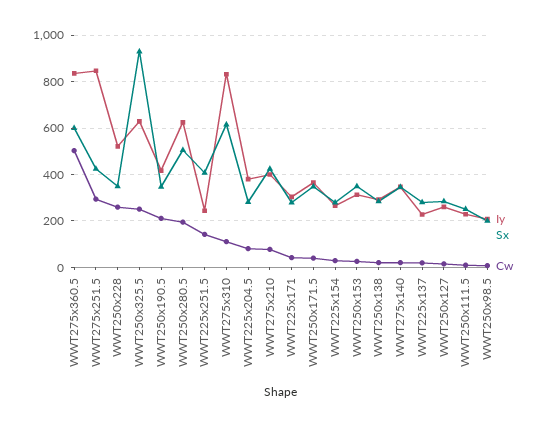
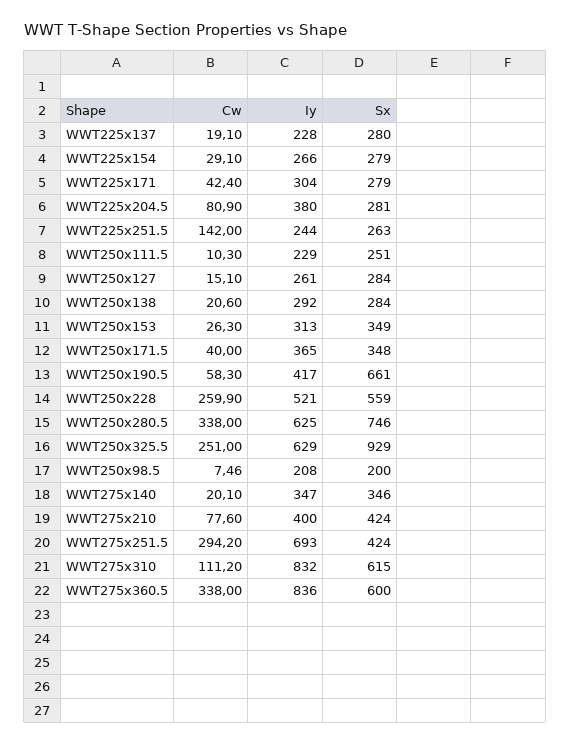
  {
    "Iy": {
      "WWT275x360.5": 836,
-     "WWT275x251.5": 850,
+     "WWT275x251.5": 693,
      "WWT250x228": 521,
      "WWT250x325.5": 629,
      "WWT250x190.5": 417,
      "WWT250x280.5": 625,
      "WWT225x251.5": 244,
      "WWT275x310": 832,
      "WWT225x204.5": 380,
      "WWT275x210": 400,
      "WWT225x171": 304,
      "WWT250x171.5": 365,
      "WWT225x154": 266,
      "WWT250x153": 313,
      "WWT250x138": 292,
      "WWT275x140": 347,
      "WWT225x137": 228,
      "WWT250x127": 261,
      "WWT250x111.5": 229,
      "WWT250x98.5": 208
    },
    "Sx": {
      "WWT275x360.5": 600,
      "WWT275x251.5": 424,
-     "WWT250x228": 350,
+     "WWT250x228": 559,
      "WWT250x325.5": 929,
-     "WWT250x190.5": 350,
+     "WWT250x190.5": 661,
-     "WWT250x280.5": 500,
+     "WWT250x280.5": 746,
-     "WWT225x251.5": 400,
+     "WWT225x251.5": 263,
      "WWT275x310": 615,
      "WWT225x204.5": 281,
      "WWT275x210": 424,
      "WWT225x171": 279,
      "WWT250x171.5": 348,
      "WWT225x154": 279,
      "WWT250x153": 349,
      "WWT250x138": 284,
      "WWT275x140": 346,
      "WWT225x137": 280,
      "WWT250x127": 284,
      "WWT250x111.5": 251,
      "WWT250x98.5": 200
    },
    "Cw": {
-     "WWT275x360.5": 500,
+     "WWT275x360.5": 338,
      "WWT275x251.5": 294.2,
      "WWT250x228": 259.9,
      "WWT250x325.5": 251,
-     "WWT250x190.5": 200,
+     "WWT250x190.5": 58.3,
-     "WWT250x280.5": 200,
+     "WWT250x280.5": 338,
      "WWT225x251.5": 142,
      "WWT275x310": 111.2,
      "WWT225x204.5": 80.9,
      "WWT275x210": 77.6,
      "WWT225x171": 42.4,
      "WWT250x171.5": 40,
      "WWT225x154": 29.1,
      "WWT250x153": 26.3,
      "WWT250x138": 20.6,
      "WWT275x140": 20.1,
      "WWT225x137": 19.1,
      "WWT250x127": 15.1,
      "WWT250x111.5": 10.3,
      "WWT250x98.5": 7.46
    }
  }

